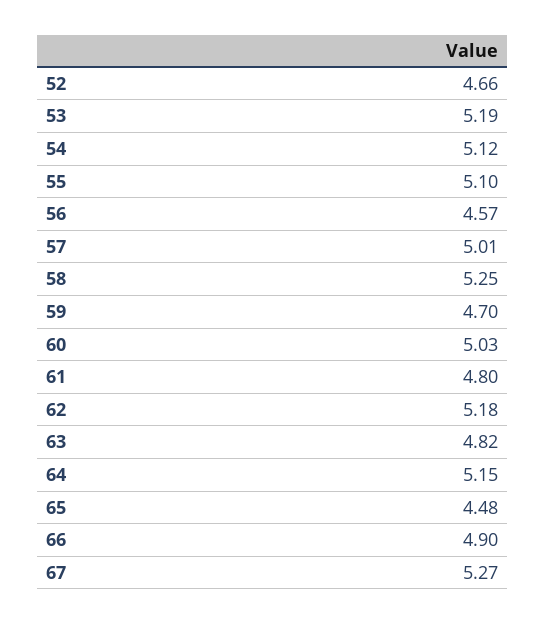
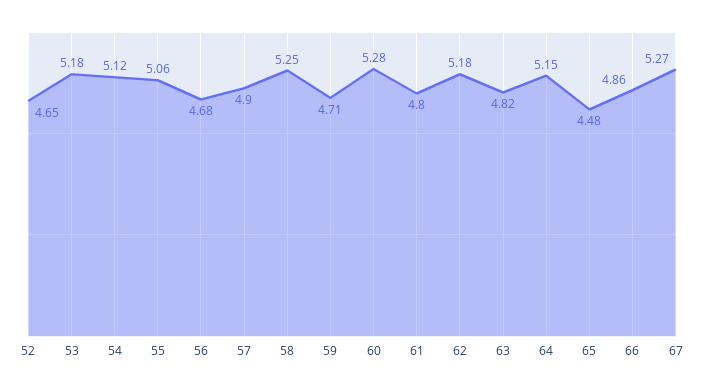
  {
-   "52": 4.66,
+   "52": 4.65,
-   "53": 5.19,
+   "53": 5.18,
    "54": 5.12,
-   "55": 5.1,
+   "55": 5.06,
-   "56": 4.57,
+   "56": 4.68,
-   "57": 5.01,
+   "57": 4.9,
    "58": 5.25,
-   "59": 4.7,
+   "59": 4.71,
-   "60": 5.03,
+   "60": 5.28,
    "61": 4.8,
    "62": 5.18,
    "63": 4.82,
    "64": 5.15,
    "65": 4.48,
-   "66": 4.9,
+   "66": 4.86,
    "67": 5.27
  }

